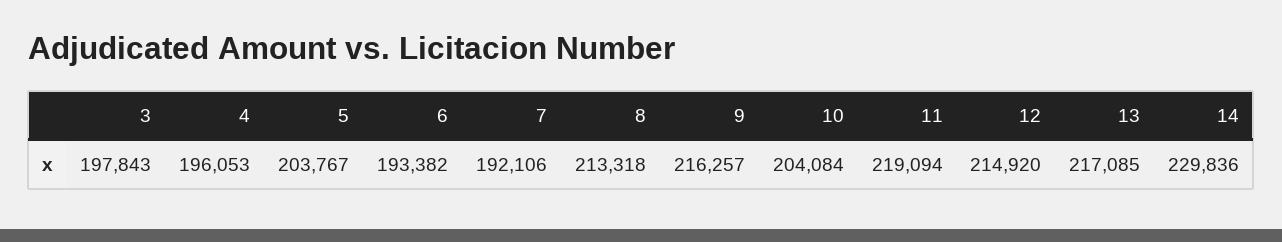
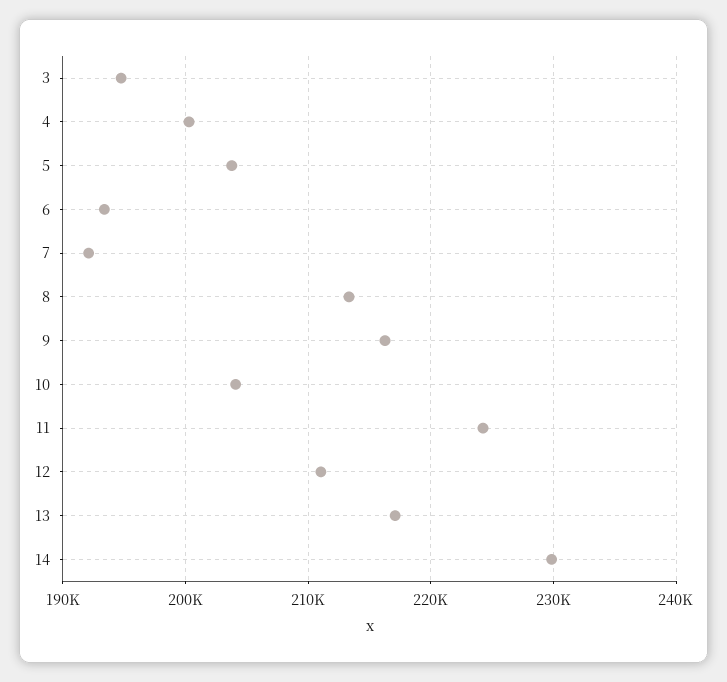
  {
-   "3": 197843,
+   "3": 195000,
-   "4": 196053,
+   "4": 200000,
    "5": 203767,
    "6": 193382,
    "7": 192106,
    "8": 213318,
    "9": 216257,
    "10": 204084,
-   "11": 219094,
+   "11": 224000,
-   "12": 214920,
+   "12": 211000,
    "13": 217085,
    "14": 229836
  }

